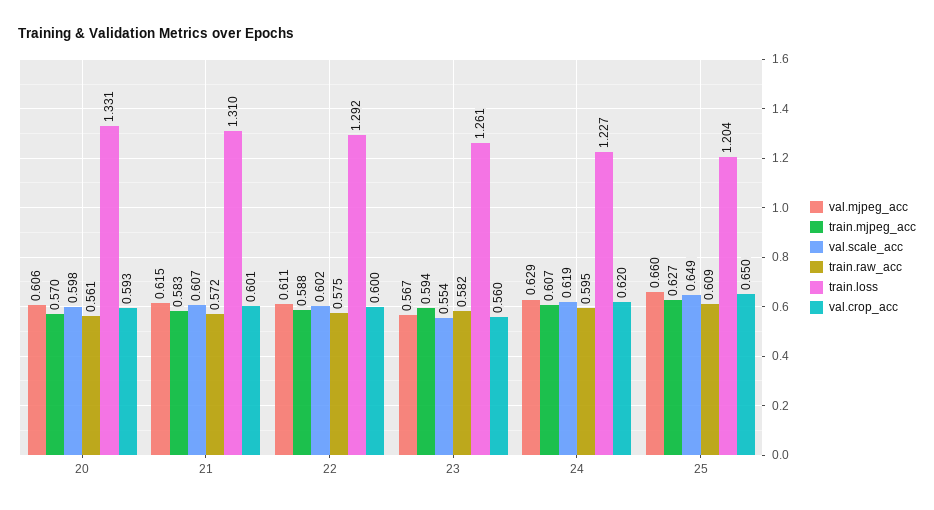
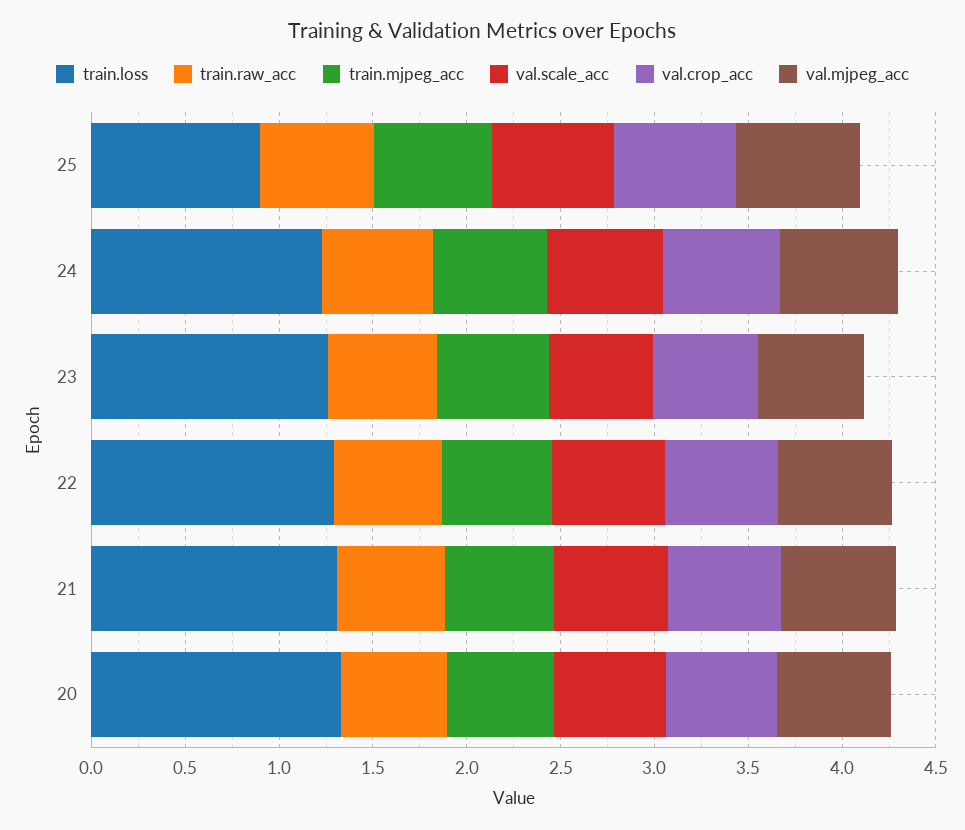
  {
    "val.mjpeg_acc": {
      "20": 0.606,
      "21": 0.615,
      "22": 0.611,
      "23": 0.567,
      "24": 0.629,
      "25": 0.66
    },
    "train.mjpeg_acc": {
      "20": 0.57,
      "21": 0.583,
      "22": 0.588,
      "23": 0.594,
      "24": 0.607,
      "25": 0.627
    },
    "val.scale_acc": {
      "20": 0.598,
      "21": 0.607,
      "22": 0.602,
      "23": 0.554,
      "24": 0.619,
      "25": 0.649
    },
    "train.raw_acc": {
      "20": 0.561,
      "21": 0.572,
      "22": 0.575,
      "23": 0.582,
      "24": 0.595,
      "25": 0.609
    },
    "train.loss": {
      "20": 1.331,
      "21": 1.31,
      "22": 1.292,
      "23": 1.261,
      "24": 1.227,
-     "25": 1.204
+     "25": 0.9
    },
    "val.crop_acc": {
      "20": 0.593,
      "21": 0.601,
      "22": 0.6,
      "23": 0.56,
      "24": 0.62,
      "25": 0.65
    }
  }

